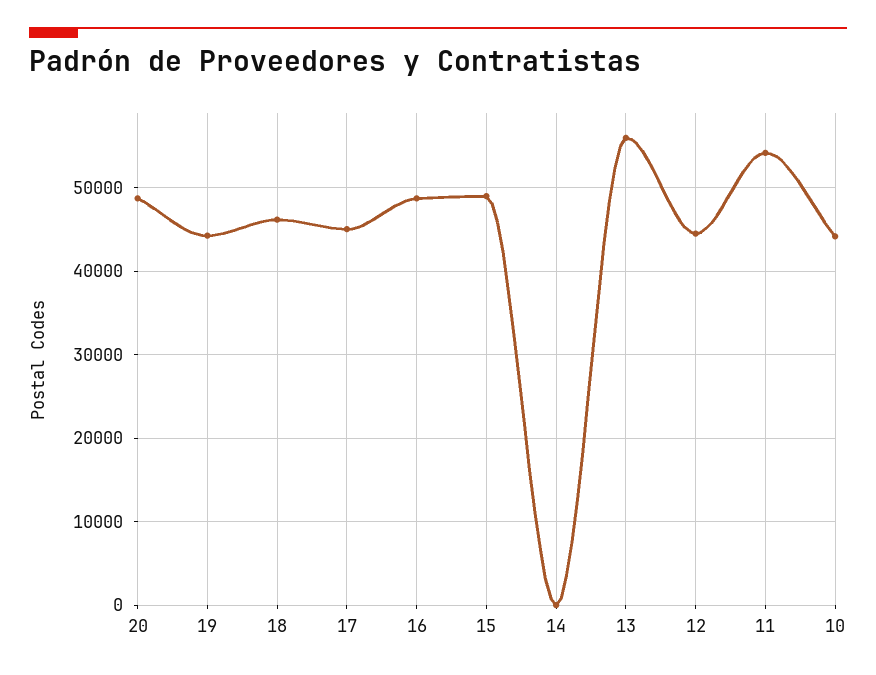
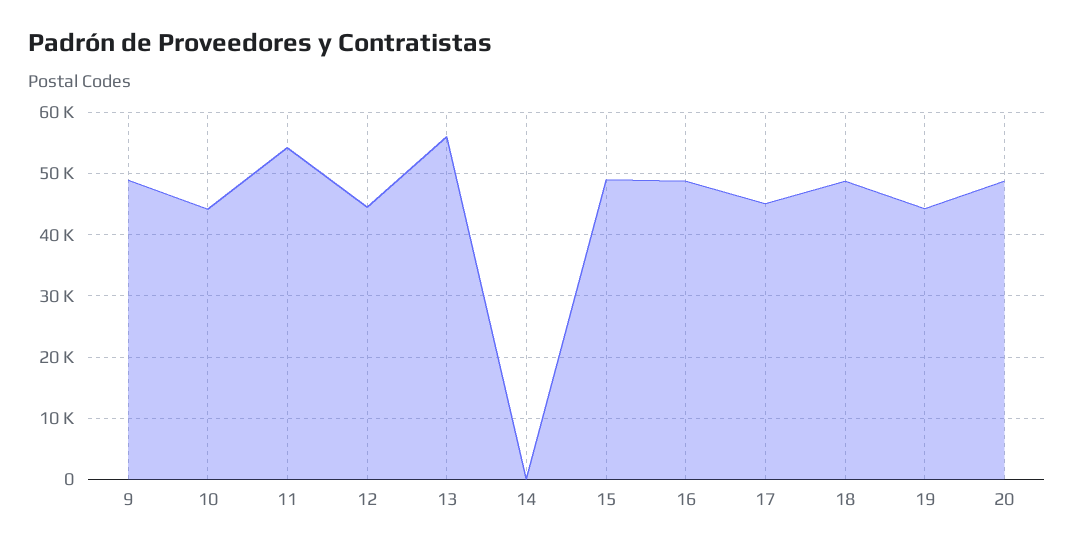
  {
    "20": 49000,
    "19": 44000,
-   "18": 46000,
+   "18": 49000,
    "17": 45000,
    "16": 49000,
    "15": 49000,
    "14": 0,
    "13": 56000,
    "12": 45000,
    "11": 54000,
-   "10": 44000
+   "10": 44000,
+   "9": 49000
  }

